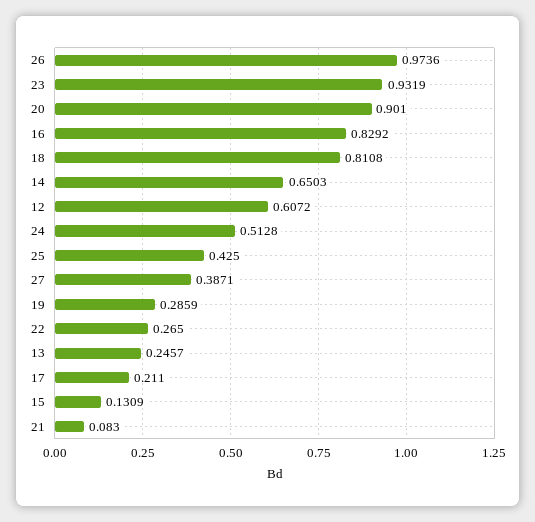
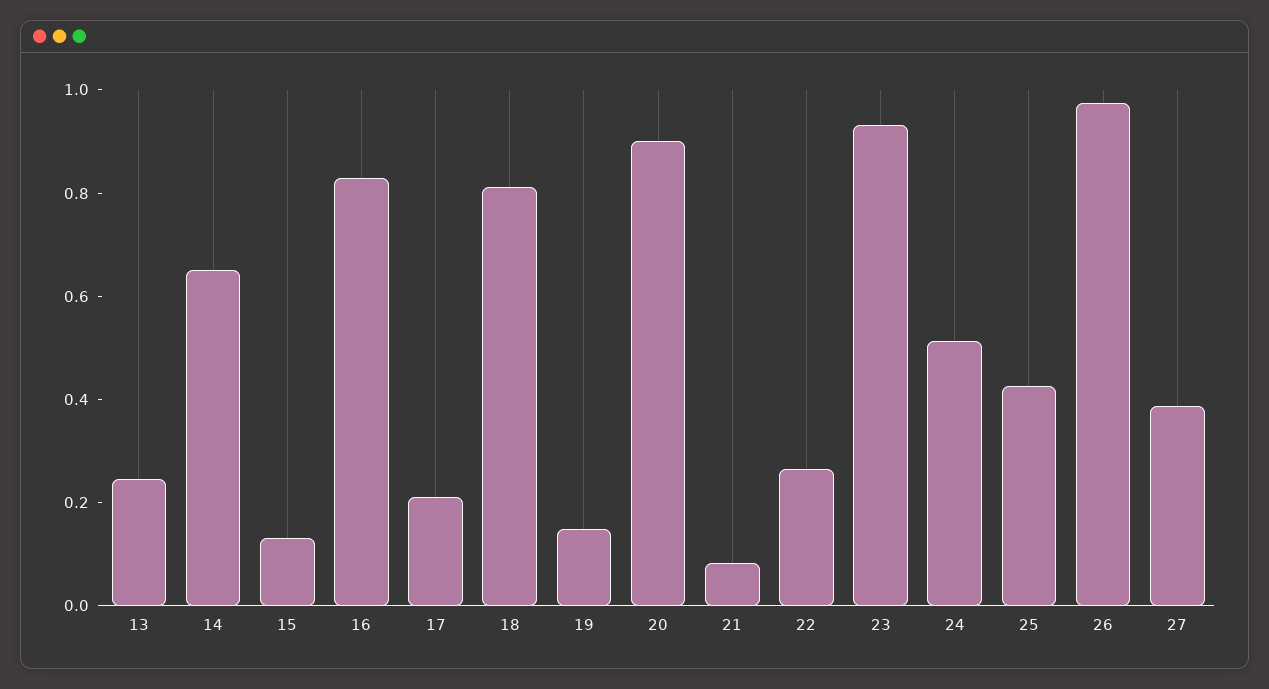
  {
    "26": 0.9736,
    "23": 0.9319,
    "20": 0.901,
    "16": 0.8292,
    "18": 0.8108,
    "14": 0.6503,
-   "12": 0.6072,
    "24": 0.5128,
    "25": 0.425,
    "27": 0.3871,
-   "19": 0.2859,
+   "19": 0.15,
    "22": 0.265,
    "13": 0.2457,
    "17": 0.211,
    "15": 0.1309,
    "21": 0.083
  }

